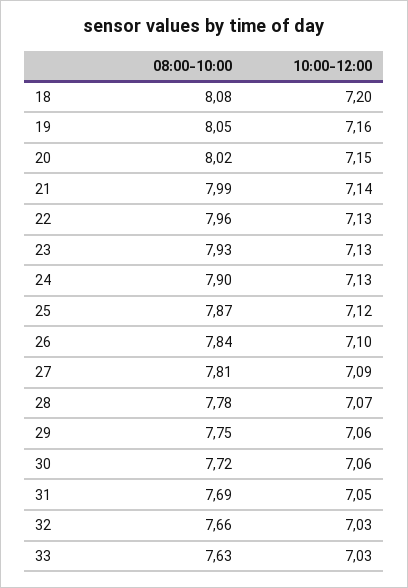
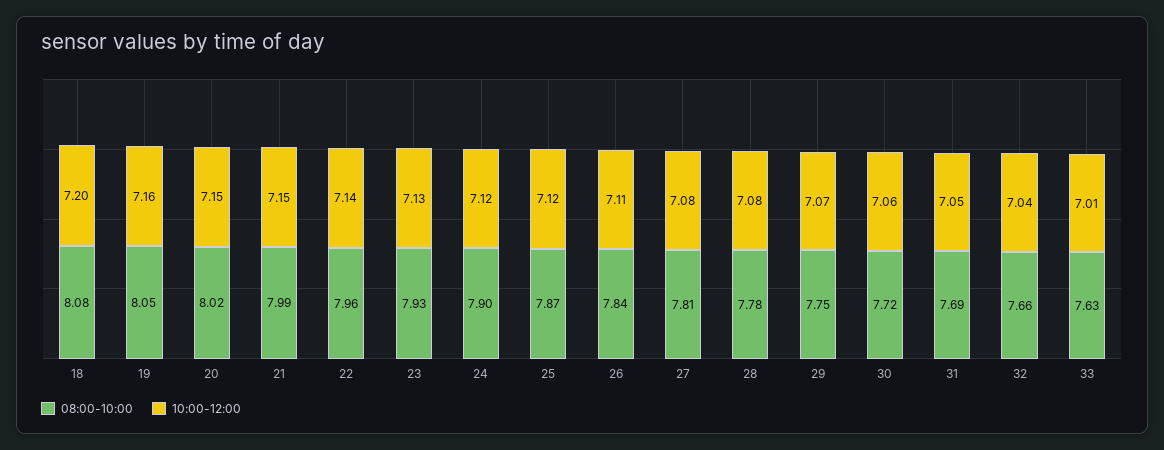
  {
    "08:00-10:00": {
      "18": 8.08,
      "19": 8.05,
      "20": 8.02,
      "21": 7.99,
      "22": 7.96,
      "23": 7.93,
      "24": 7.9,
      "25": 7.87,
      "26": 7.84,
      "27": 7.81,
      "28": 7.78,
      "29": 7.75,
      "30": 7.72,
      "31": 7.69,
      "32": 7.66,
      "33": 7.63
    },
    "10:00-12:00": {
      "18": 7.2,
      "19": 7.16,
      "20": 7.15,
-     "21": 7.14,
+     "21": 7.15,
-     "22": 7.13,
+     "22": 7.14,
      "23": 7.13,
-     "24": 7.13,
+     "24": 7.12,
      "25": 7.12,
-     "26": 7.1,
+     "26": 7.11,
-     "27": 7.09,
+     "27": 7.08,
-     "28": 7.07,
+     "28": 7.08,
-     "29": 7.06,
+     "29": 7.07,
      "30": 7.06,
      "31": 7.05,
-     "32": 7.03,
+     "32": 7.04,
-     "33": 7.03
+     "33": 7.01
    }
  }

